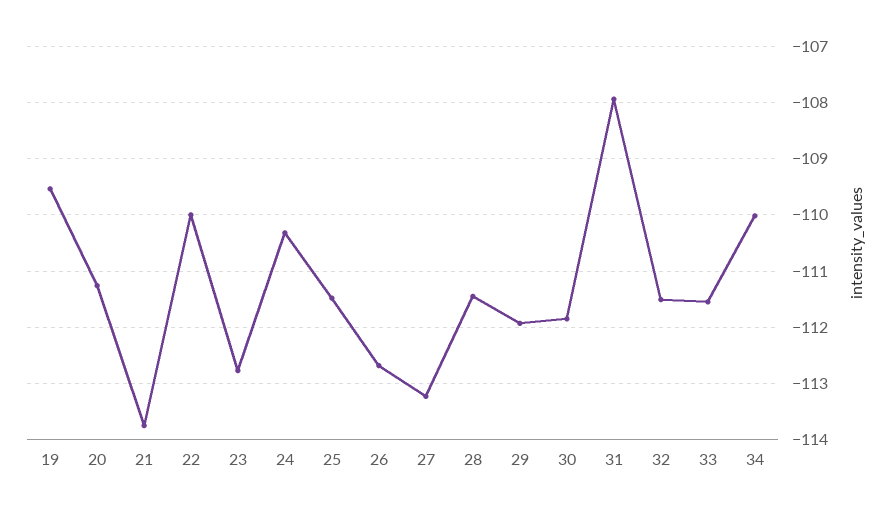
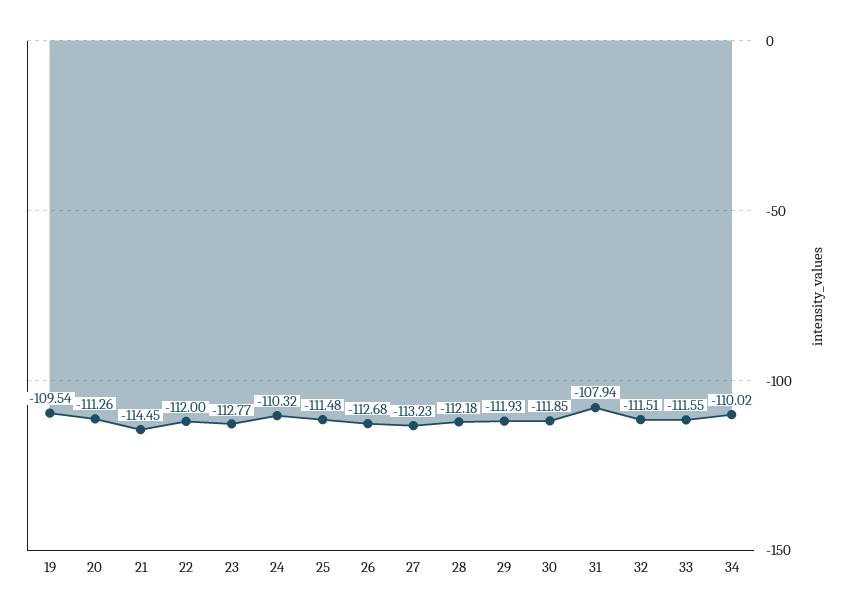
  {
    "19": -109.54,
    "20": -111.26,
-   "21": -113.8,
+   "21": -114.45,
-   "22": -110,
+   "22": -112,
    "23": -112.77,
    "24": -110.32,
    "25": -111.48,
    "26": -112.68,
    "27": -113.23,
-   "28": -111.4,
+   "28": -112.18,
    "29": -111.93,
    "30": -111.85,
    "31": -107.94,
    "32": -111.51,
    "33": -111.55,
    "34": -110.02
  }

